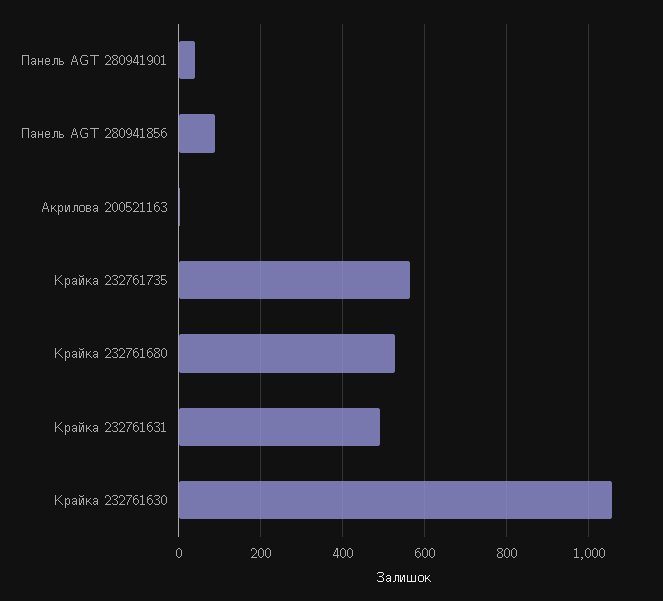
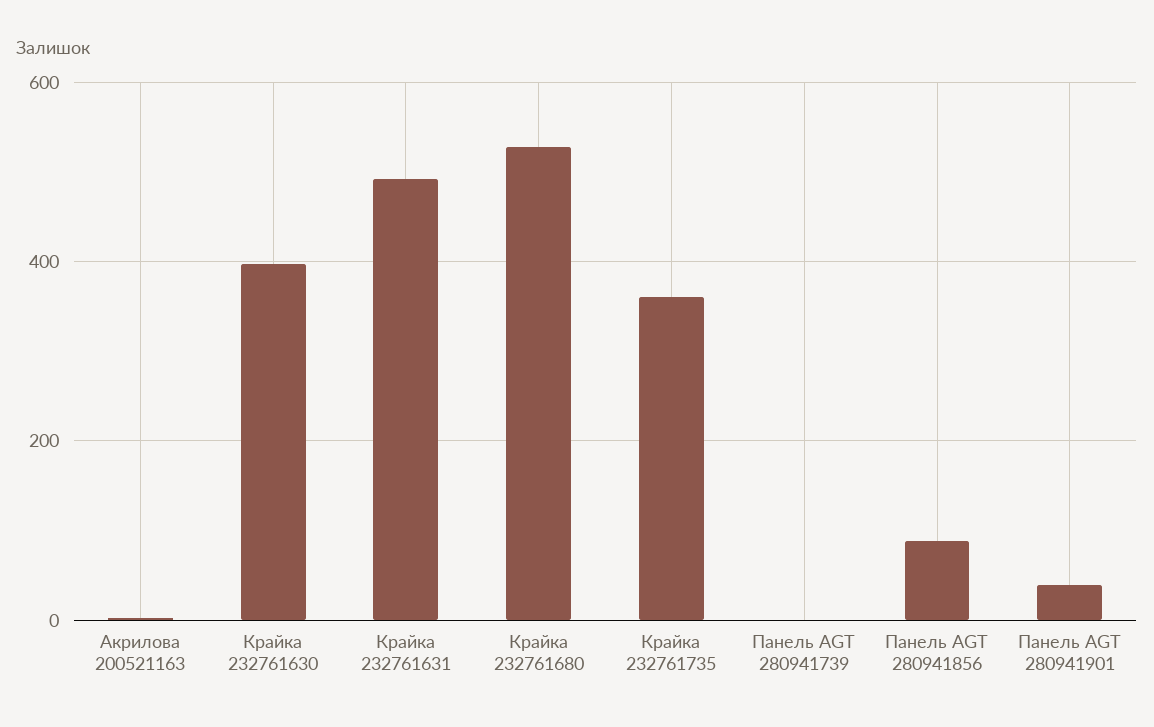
  {
    "Панель AGT 280941901": 40,
    "Панель AGT 280941856": 80,
    "Акрилова 200521163": 0,
-   "Крайка 232761735": 560,
+   "Крайка 232761735": 360,
    "Крайка 232761680": 520,
    "Крайка 232761631": 500,
-   "Крайка 232761630": 1060
+   "Крайка 232761630": 400,
+   "Панель AGT 280941739": 0
  }

